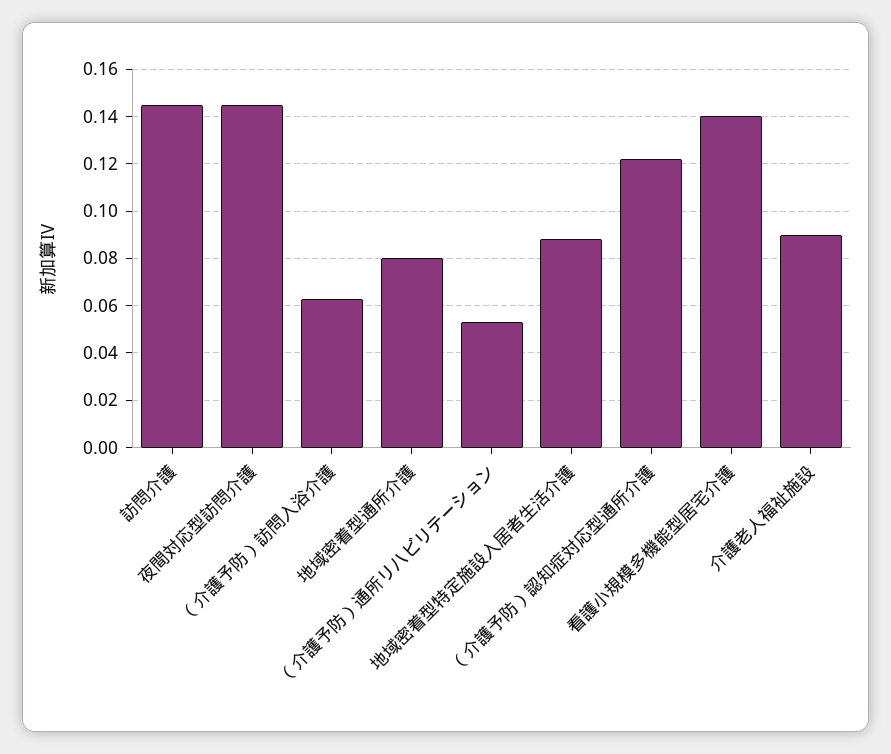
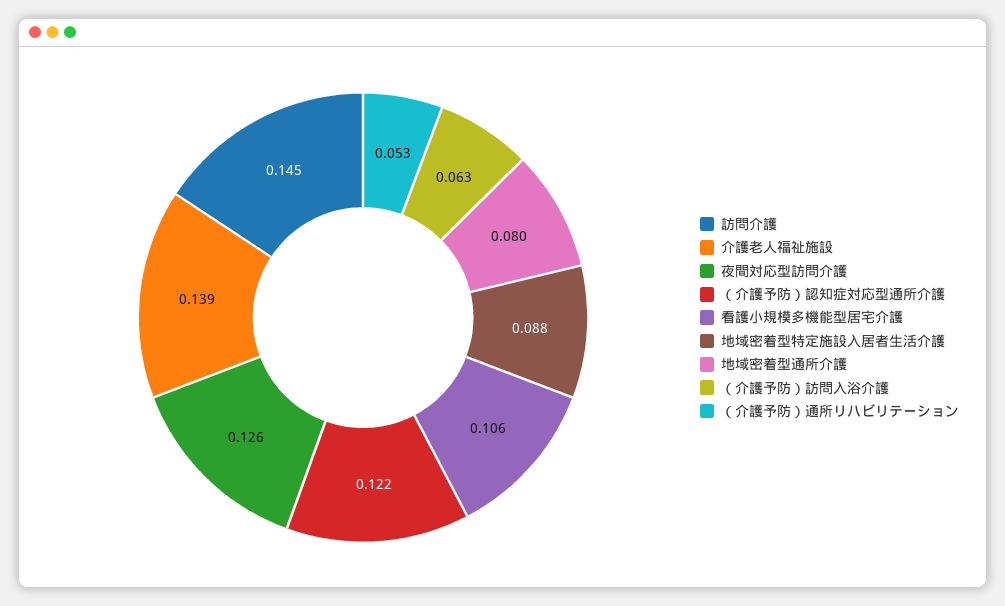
  {
    "訪問介護": 0.145,
-   "夜間対応型訪問介護": 0.145,
+   "夜間対応型訪問介護": 0.126,
    "（介護予防）訪問入浴介護": 0.063,
    "地域密着型通所介護": 0.08,
    "（介護予防）通所リハビリテーション": 0.053,
    "地域密着型特定施設入居者生活介護": 0.088,
    "（介護予防）認知症対応型通所介護": 0.122,
-   "看護小規模多機能型居宅介護": 0.14,
+   "看護小規模多機能型居宅介護": 0.106,
-   "介護老人福祉施設": 0.09
+   "介護老人福祉施設": 0.139
  }

